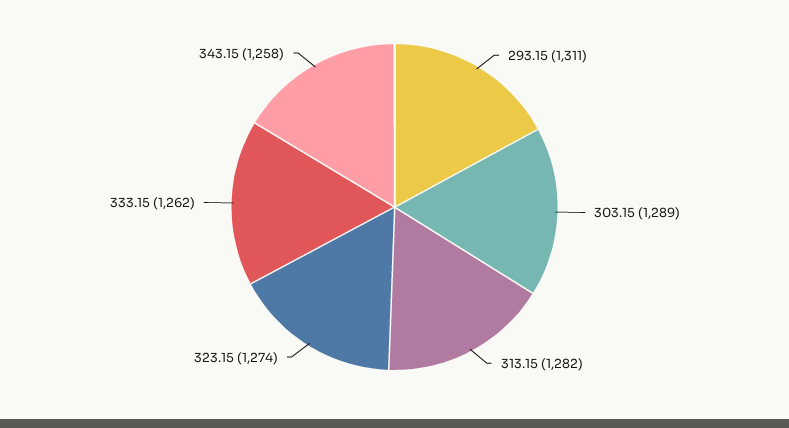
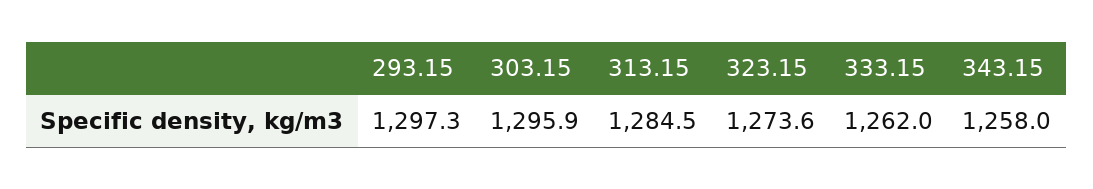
  {
-   "293.15": 1311,
+   "293.15": 1297.3,
-   "303.15": 1289,
+   "303.15": 1295.9,
-   "313.15": 1282,
+   "313.15": 1284.5,
    "323.15": 1273.6,
    "333.15": 1262,
    "343.15": 1258
  }

